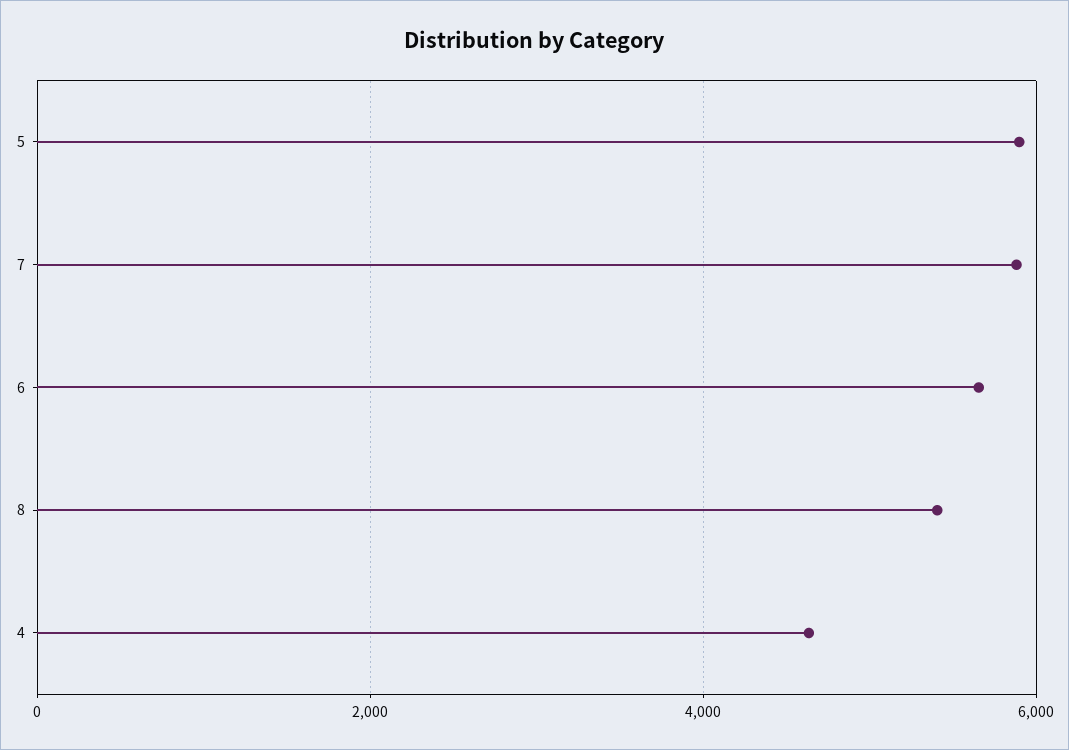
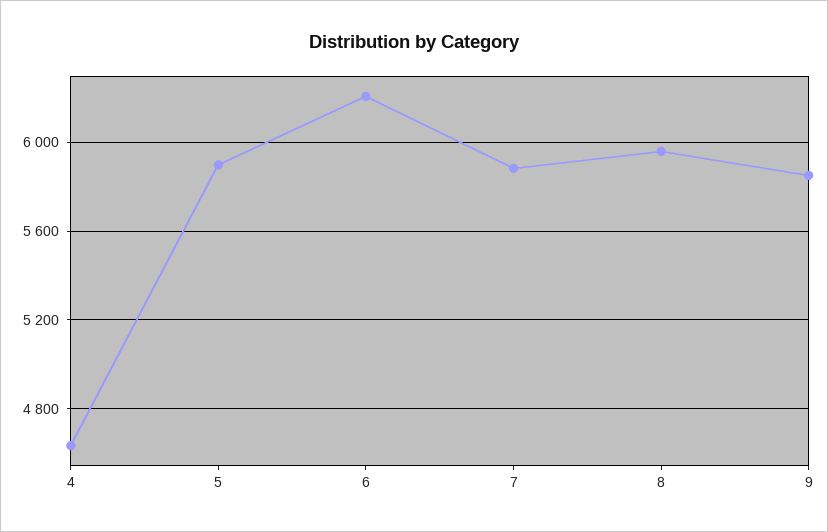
  {
    "5": 5900,
    "7": 5900,
-   "6": 5600,
+   "6": 6200,
-   "8": 5400,
+   "8": 5950,
-   "4": 4650
+   "4": 4650,
+   "9": 5850
  }

